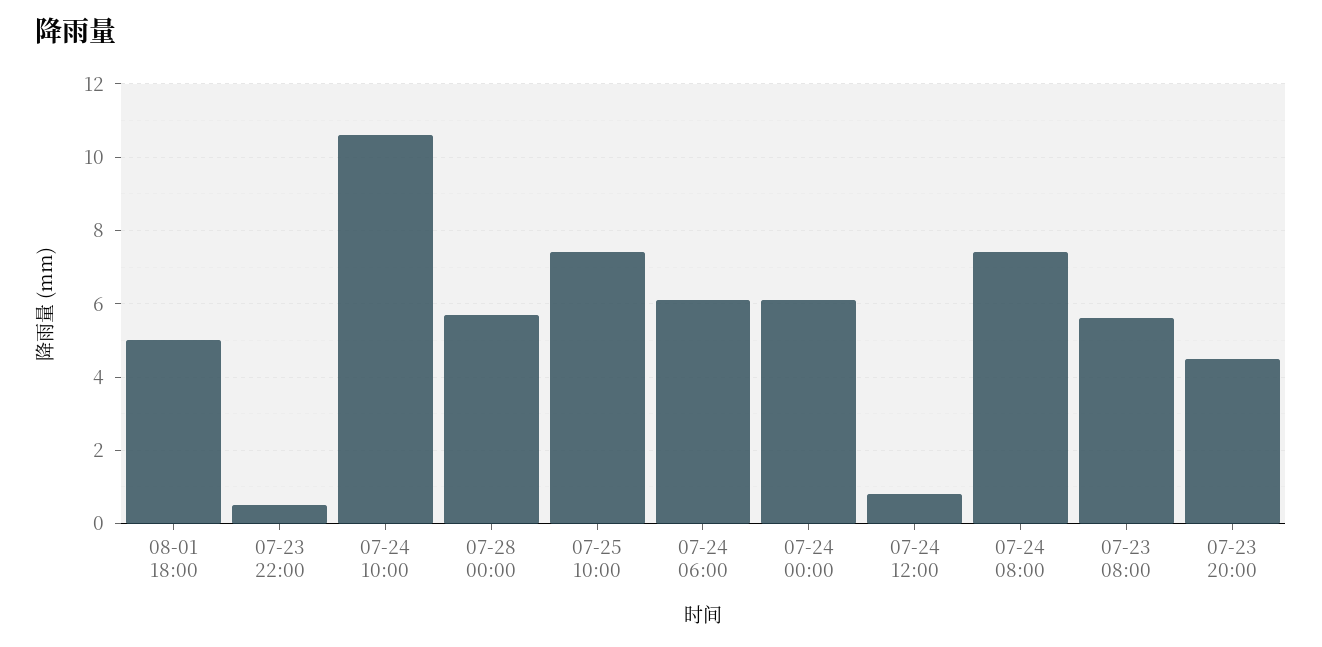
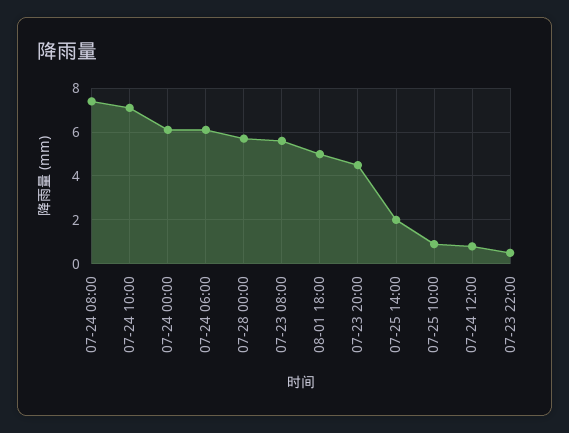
  {
    "08-01 18:00": 5,
    "07-23 22:00": 0.5,
-   "07-24 10:00": 10.5,
+   "07-24 10:00": 7,
    "07-28 00:00": 5.5,
-   "07-25 10:00": 7.5,
+   "07-25 10:00": 1,
    "07-24 06:00": 6,
    "07-24 00:00": 6,
    "07-24 12:00": 1,
    "07-24 08:00": 7.5,
    "07-23 08:00": 5.5,
-   "07-23 20:00": 4.5
+   "07-23 20:00": 4.5,
+   "07-25 14:00": 2
  }

